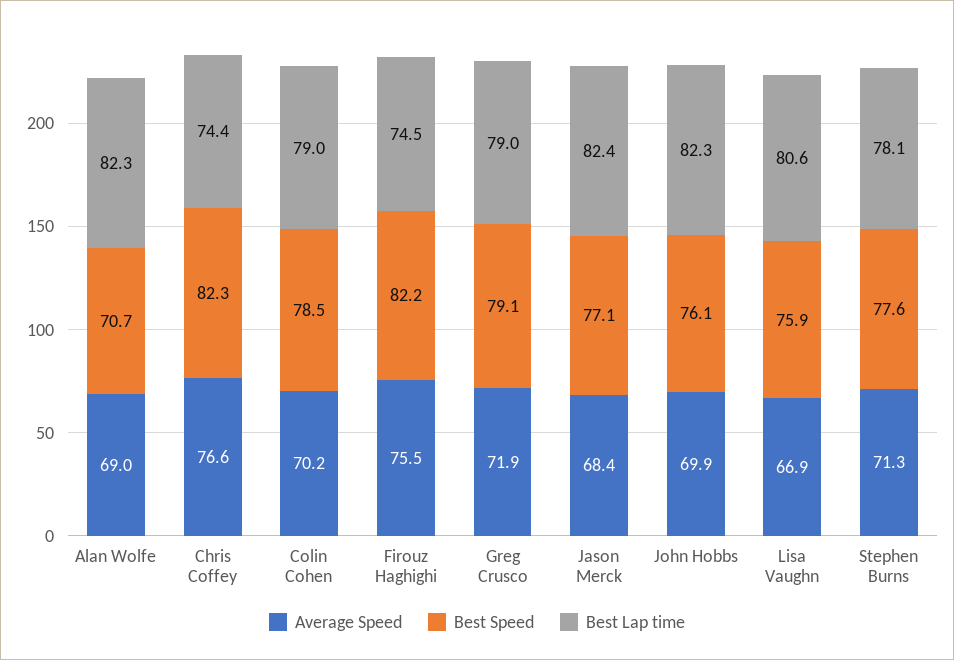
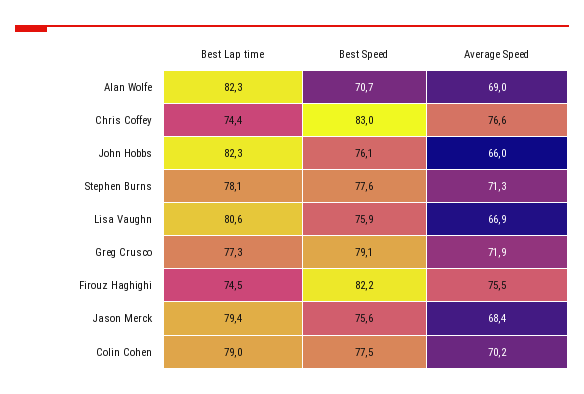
  {
    "Average Speed": {
      "Alan Wolfe": 69,
      "Chris Coffey": 76.6,
      "Colin Cohen": 70.2,
      "Firouz Haghighi": 75.5,
      "Greg Crusco": 71.9,
      "Jason Merck": 68.4,
-     "John Hobbs": 69.9,
+     "John Hobbs": 66,
      "Lisa Vaughn": 66.9,
      "Stephen Burns": 71.3
    },
    "Best Speed": {
      "Alan Wolfe": 70.7,
-     "Chris Coffey": 82.3,
+     "Chris Coffey": 83,
-     "Colin Cohen": 78.5,
+     "Colin Cohen": 77.5,
      "Firouz Haghighi": 82.2,
      "Greg Crusco": 79.1,
-     "Jason Merck": 77.1,
+     "Jason Merck": 75.6,
      "John Hobbs": 76.1,
      "Lisa Vaughn": 75.9,
      "Stephen Burns": 77.6
    },
    "Best Lap time": {
      "Alan Wolfe": 82.3,
      "Chris Coffey": 74.4,
      "Colin Cohen": 79,
      "Firouz Haghighi": 74.5,
-     "Greg Crusco": 79,
+     "Greg Crusco": 77.3,
-     "Jason Merck": 82.4,
+     "Jason Merck": 79.4,
      "John Hobbs": 82.3,
      "Lisa Vaughn": 80.6,
      "Stephen Burns": 78.1
    }
  }

